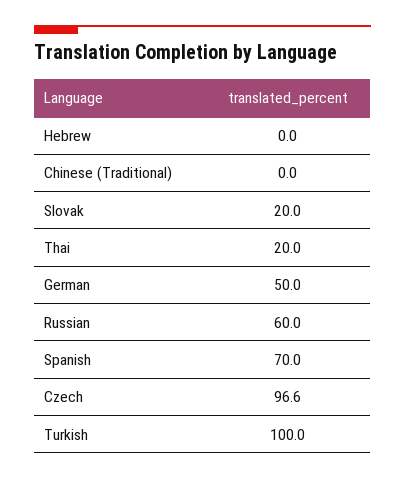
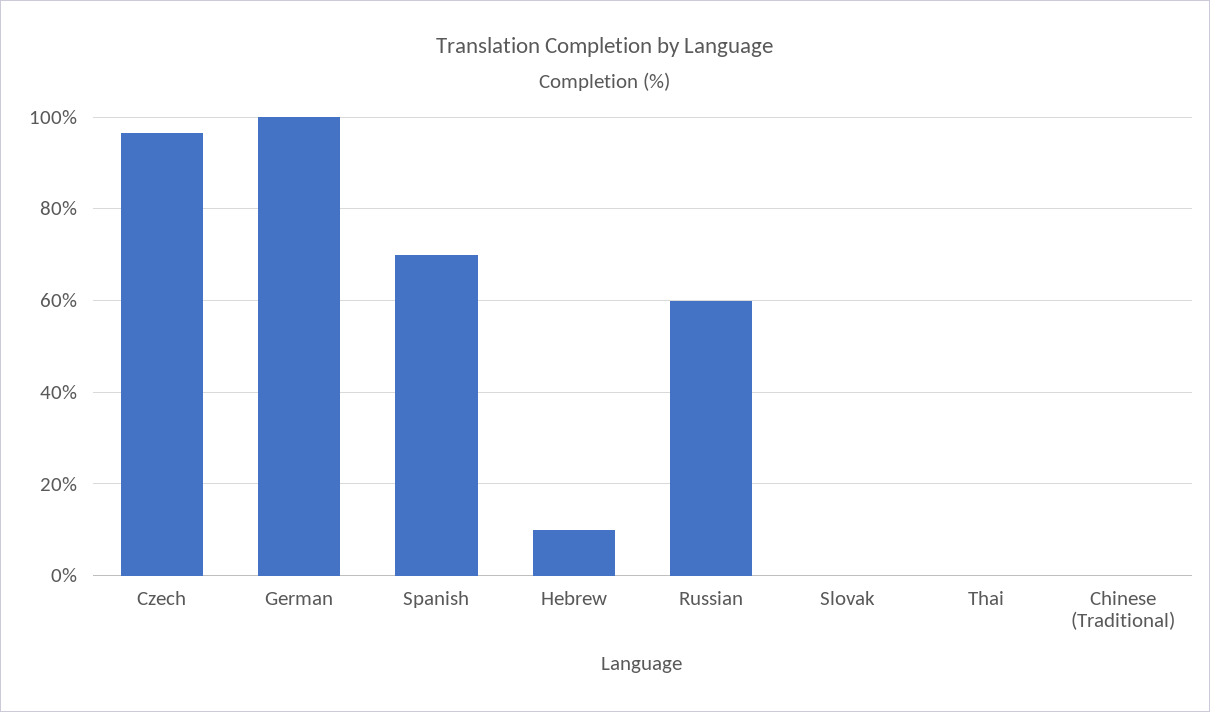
  {
-   "Hebrew": 0,
+   "Hebrew": 10,
    "Chinese (Traditional)": 0,
-   "Slovak": 20,
+   "Slovak": 0,
-   "Thai": 20,
+   "Thai": 0,
-   "German": 50,
+   "German": 100,
    "Russian": 60,
    "Spanish": 70,
-   "Czech": 96.6,
+   "Czech": 96.6
-   "Turkish": 100
  }

